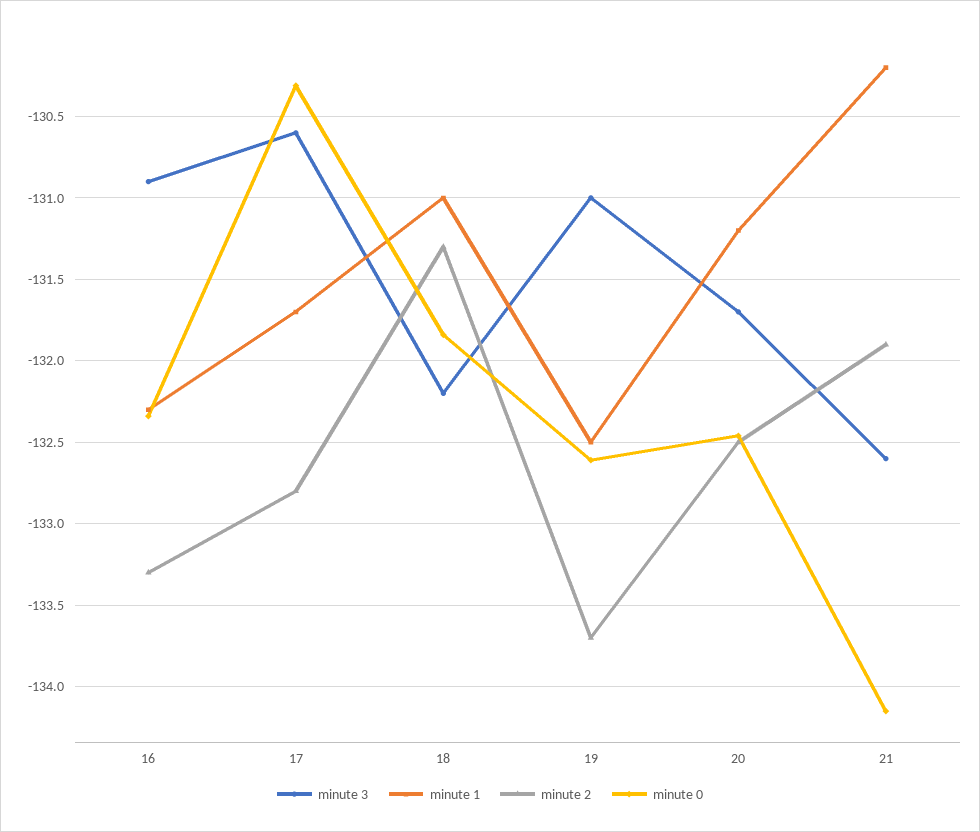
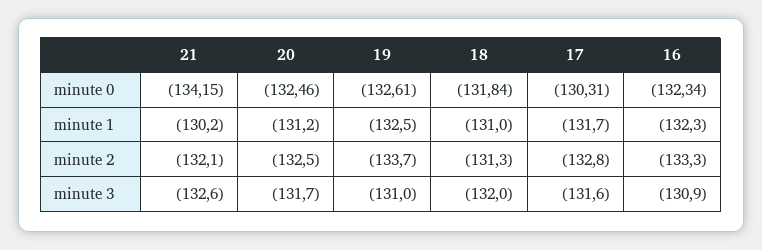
  {
    "minute 3": {
      "16": -130.9,
-     "17": -130.6,
+     "17": -131.6,
-     "18": -132.2,
+     "18": -132,
      "19": -131,
      "20": -131.7,
      "21": -132.6
    },
    "minute 1": {
      "16": -132.3,
      "17": -131.7,
      "18": -131,
      "19": -132.5,
      "20": -131.2,
      "21": -130.2
    },
    "minute 2": {
      "16": -133.3,
      "17": -132.8,
      "18": -131.3,
      "19": -133.7,
      "20": -132.5,
-     "21": -131.9
+     "21": -132.1
    },
    "minute 0": {
      "16": -132.34,
      "17": -130.31,
      "18": -131.84,
      "19": -132.61,
      "20": -132.46,
      "21": -134.15
    }
  }

